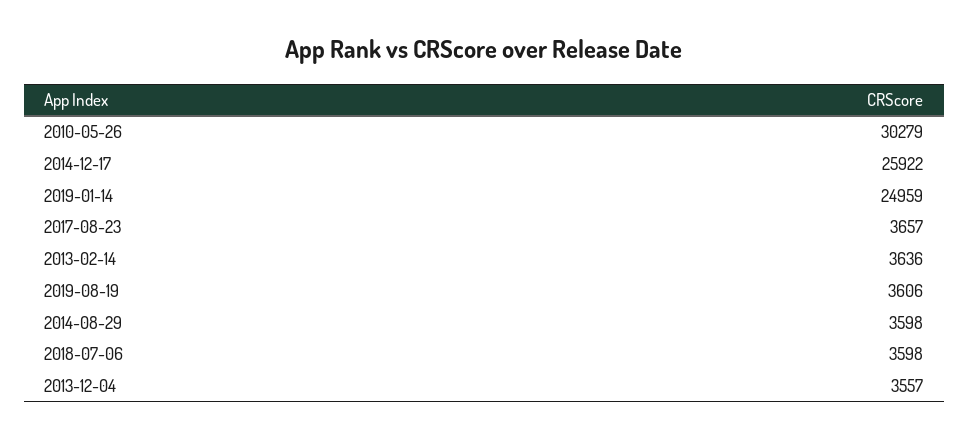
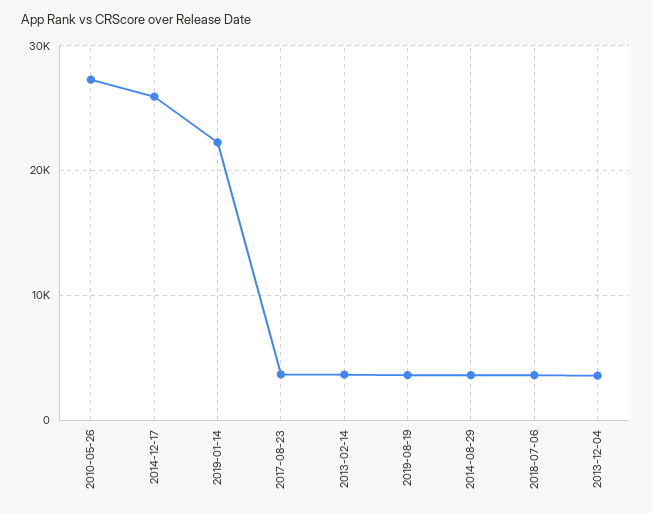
  {
-   "2010-05-26": 30279,
+   "2010-05-26": 27000,
    "2014-12-17": 25922,
-   "2019-01-14": 24959,
+   "2019-01-14": 22000,
    "2017-08-23": 3657,
    "2013-02-14": 3636,
    "2019-08-19": 3606,
    "2014-08-29": 3598,
    "2018-07-06": 3598,
    "2013-12-04": 3557
  }

